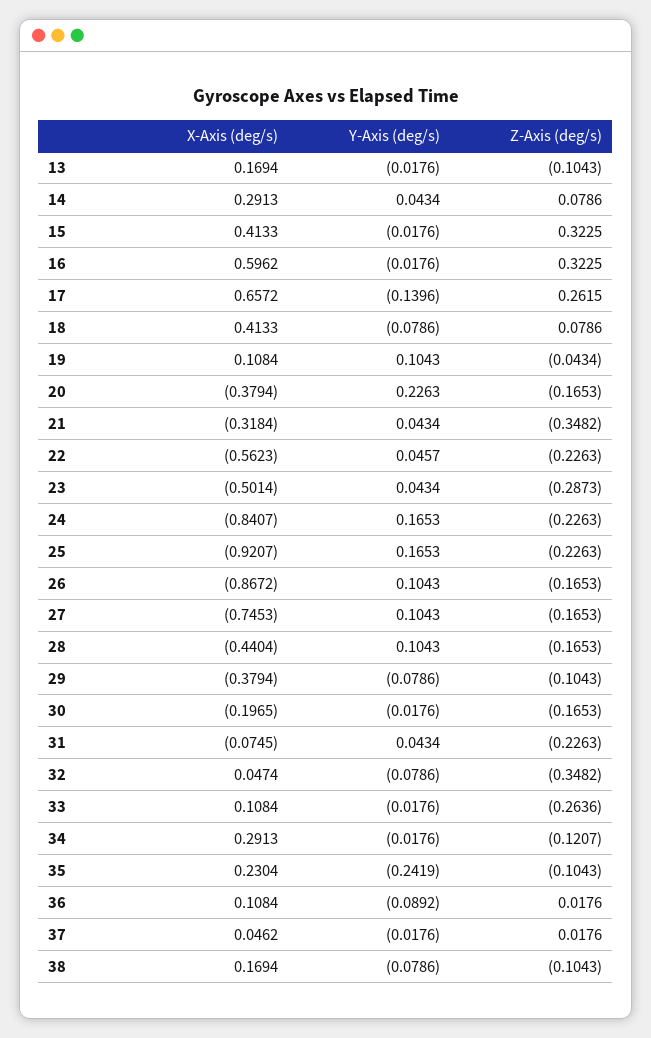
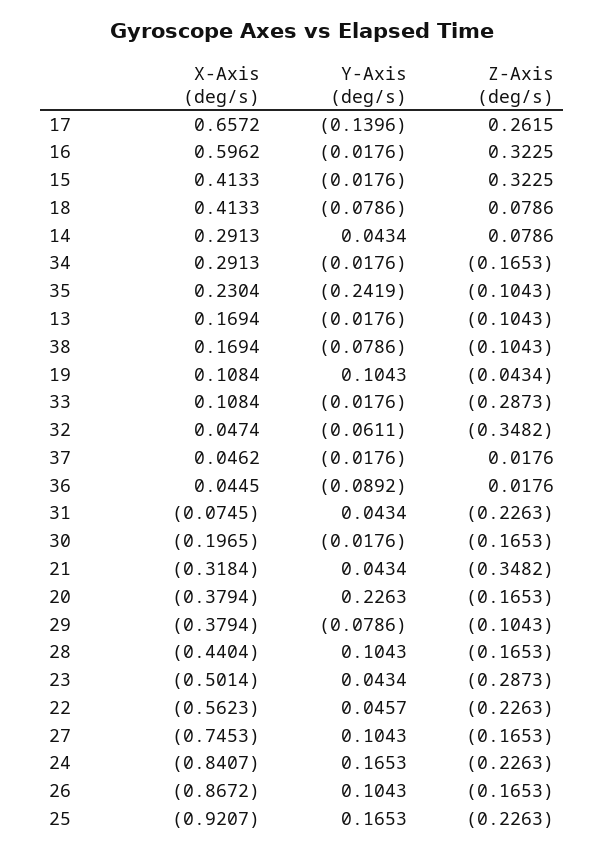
  {
    "X-Axis (deg/s)": {
      "13": 0.1694,
      "14": 0.2913,
      "15": 0.4133,
      "16": 0.5962,
      "17": 0.6572,
      "18": 0.4133,
      "19": 0.1084,
      "20": -0.3794,
      "21": -0.3184,
      "22": -0.5623,
      "23": -0.5014,
      "24": -0.8407,
      "25": -0.9207,
      "26": -0.8672,
      "27": -0.7453,
      "28": -0.4404,
      "29": -0.3794,
      "30": -0.1965,
      "31": -0.0745,
      "32": 0.0474,
      "33": 0.1084,
      "34": 0.2913,
      "35": 0.2304,
-     "36": 0.1084,
+     "36": 0.0445,
      "37": 0.0462,
      "38": 0.1694
    },
    "Y-Axis (deg/s)": {
      "13": -0.0176,
      "14": 0.0434,
      "15": -0.0176,
      "16": -0.0176,
      "17": -0.1396,
      "18": -0.0786,
      "19": 0.1043,
      "20": 0.2263,
      "21": 0.0434,
      "22": 0.0457,
      "23": 0.0434,
      "24": 0.1653,
      "25": 0.1653,
      "26": 0.1043,
      "27": 0.1043,
      "28": 0.1043,
      "29": -0.0786,
      "30": -0.0176,
      "31": 0.0434,
-     "32": -0.0786,
+     "32": -0.0611,
      "33": -0.0176,
      "34": -0.0176,
      "35": -0.2419,
      "36": -0.0892,
      "37": -0.0176,
      "38": -0.0786
    },
    "Z-Axis (deg/s)": {
      "13": -0.1043,
      "14": 0.0786,
      "15": 0.3225,
      "16": 0.3225,
      "17": 0.2615,
      "18": 0.0786,
      "19": -0.0434,
      "20": -0.1653,
      "21": -0.3482,
      "22": -0.2263,
      "23": -0.2873,
      "24": -0.2263,
      "25": -0.2263,
      "26": -0.1653,
      "27": -0.1653,
      "28": -0.1653,
      "29": -0.1043,
      "30": -0.1653,
      "31": -0.2263,
      "32": -0.3482,
-     "33": -0.2636,
+     "33": -0.2873,
-     "34": -0.1207,
+     "34": -0.1653,
      "35": -0.1043,
      "36": 0.0176,
      "37": 0.0176,
      "38": -0.1043
    }
  }

